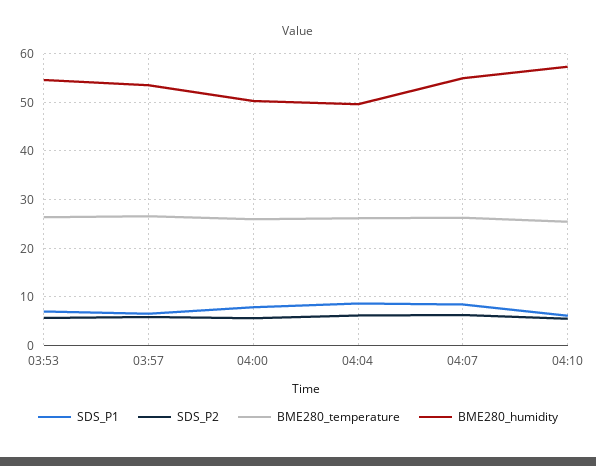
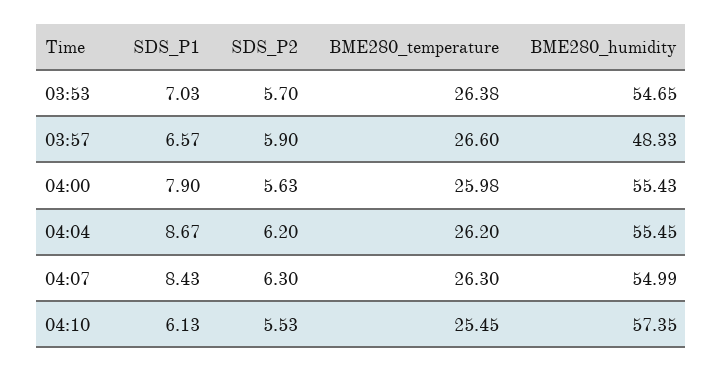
  {
    "SDS_P1": {
      "03:53": 7.03,
      "03:57": 6.57,
      "04:00": 7.9,
      "04:04": 8.67,
      "04:07": 8.43,
      "04:10": 6.13
    },
    "SDS_P2": {
      "03:53": 5.7,
      "03:57": 5.9,
      "04:00": 5.63,
      "04:04": 6.2,
      "04:07": 6.3,
      "04:10": 5.53
    },
    "BME280_temperature": {
      "03:53": 26.38,
      "03:57": 26.6,
      "04:00": 25.98,
      "04:04": 26.2,
      "04:07": 26.3,
      "04:10": 25.45
    },
    "BME280_humidity": {
      "03:53": 54.65,
-     "03:57": 54,
+     "03:57": 48.33,
-     "04:00": 50,
+     "04:00": 55.43,
-     "04:04": 50,
+     "04:04": 55.45,
      "04:07": 54.99,
      "04:10": 57.35
    }
  }

